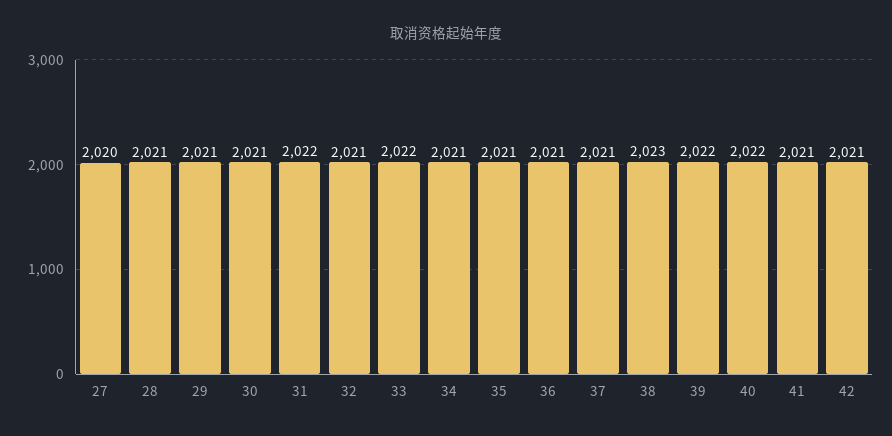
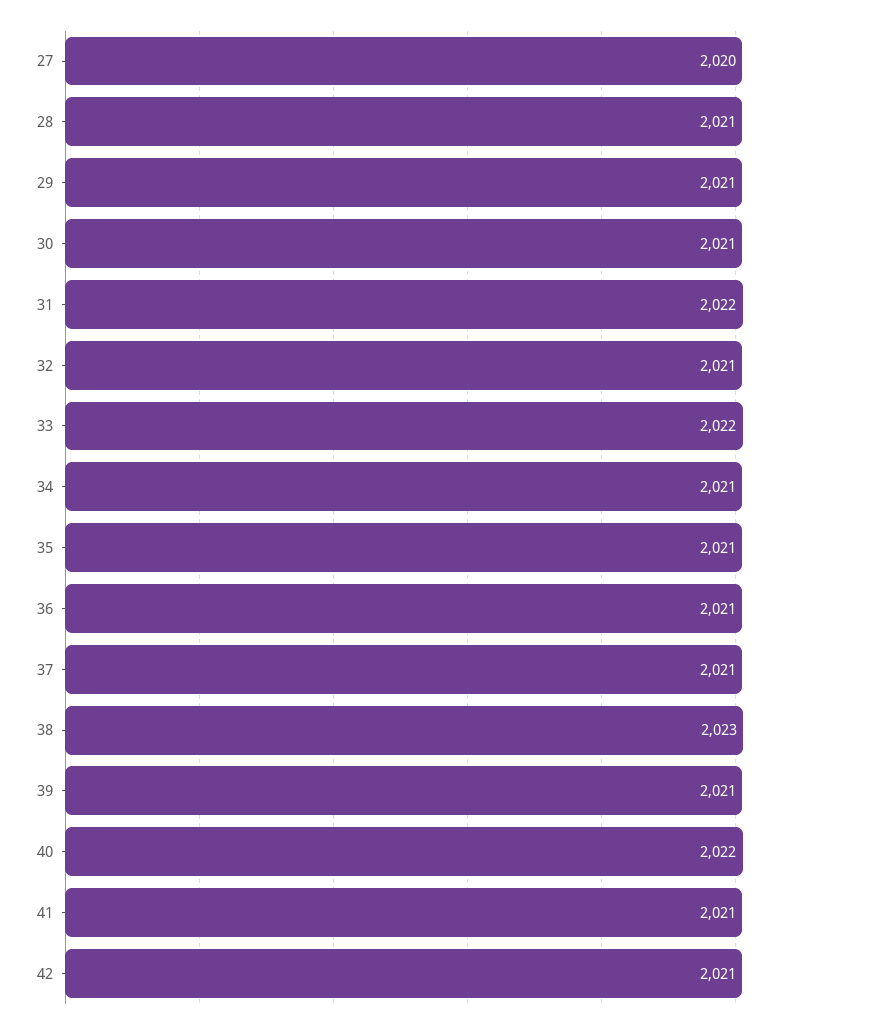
  {
    "27": 2020,
    "28": 2021,
    "29": 2021,
    "30": 2021,
    "31": 2022,
    "32": 2021,
    "33": 2022,
    "34": 2021,
    "35": 2021,
    "36": 2021,
    "37": 2021,
    "38": 2023,
-   "39": 2022,
+   "39": 2021,
    "40": 2022,
    "41": 2021,
    "42": 2021
  }

